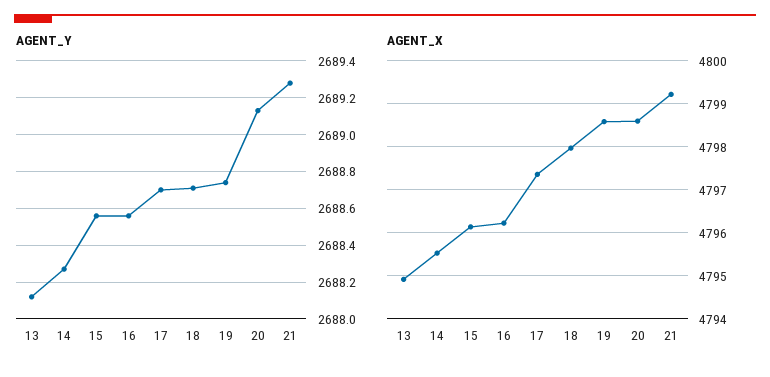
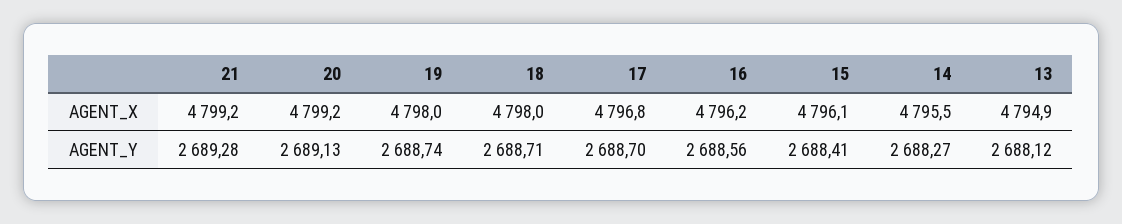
  {
    "AGENT_Y": {
      "13": 2688.12,
      "14": 2688.27,
-     "15": 2688.55,
+     "15": 2688.41,
      "16": 2688.56,
      "17": 2688.7,
      "18": 2688.71,
      "19": 2688.74,
      "20": 2689.13,
      "21": 2689.28
    },
    "AGENT_X": {
      "13": 4794.9,
      "14": 4795.5,
      "15": 4796.1,
      "16": 4796.2,
-     "17": 4797.4,
+     "17": 4796.8,
      "18": 4798,
-     "19": 4798.6,
+     "19": 4798,
-     "20": 4798.6,
+     "20": 4799.2,
      "21": 4799.2
    }
  }

